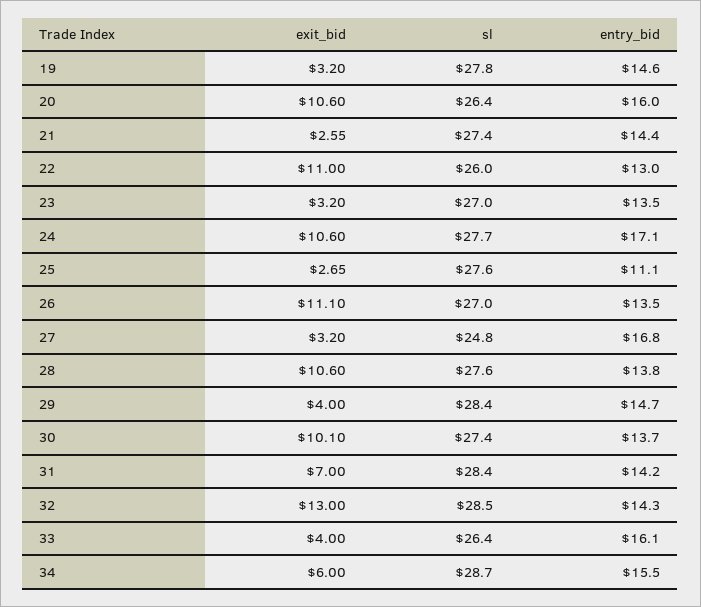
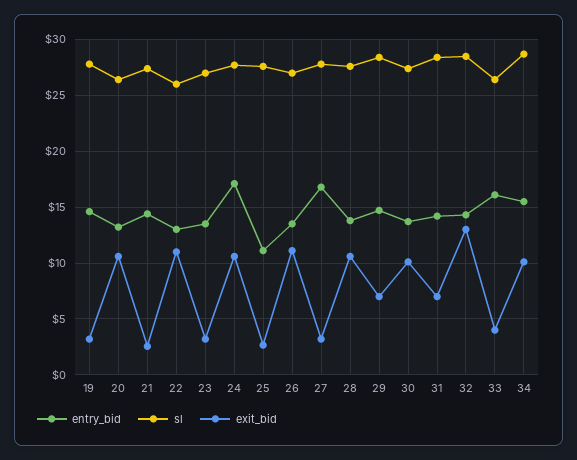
  {
    "exit_bid": {
      "19": 3.2,
      "20": 10.6,
      "21": 2.55,
      "22": 11,
      "23": 3.2,
      "24": 10.6,
      "25": 2.65,
      "26": 11.1,
      "27": 3.2,
      "28": 10.6,
-     "29": 4,
+     "29": 7,
      "30": 10.1,
      "31": 7,
      "32": 13,
      "33": 4,
-     "34": 6
+     "34": 10
    },
    "sl": {
      "19": 27.8,
      "20": 26.4,
      "21": 27.4,
      "22": 26,
      "23": 27,
      "24": 27.7,
      "25": 27.6,
      "26": 27,
-     "27": 24.8,
+     "27": 28,
      "28": 27.6,
      "29": 28.4,
      "30": 27.4,
      "31": 28.4,
      "32": 28.5,
      "33": 26.4,
      "34": 28.7
    },
    "entry_bid": {
      "19": 14.6,
-     "20": 16,
+     "20": 13,
      "21": 14.4,
      "22": 13,
      "23": 13.5,
      "24": 17.1,
      "25": 11.1,
      "26": 13.5,
      "27": 16.8,
      "28": 13.8,
      "29": 14.7,
      "30": 13.7,
      "31": 14.2,
      "32": 14.3,
      "33": 16.1,
      "34": 15.5
    }
  }

